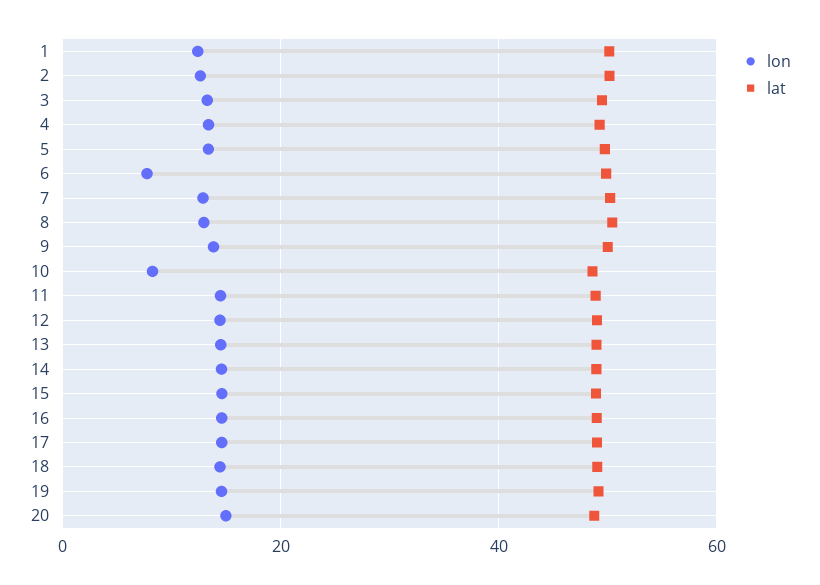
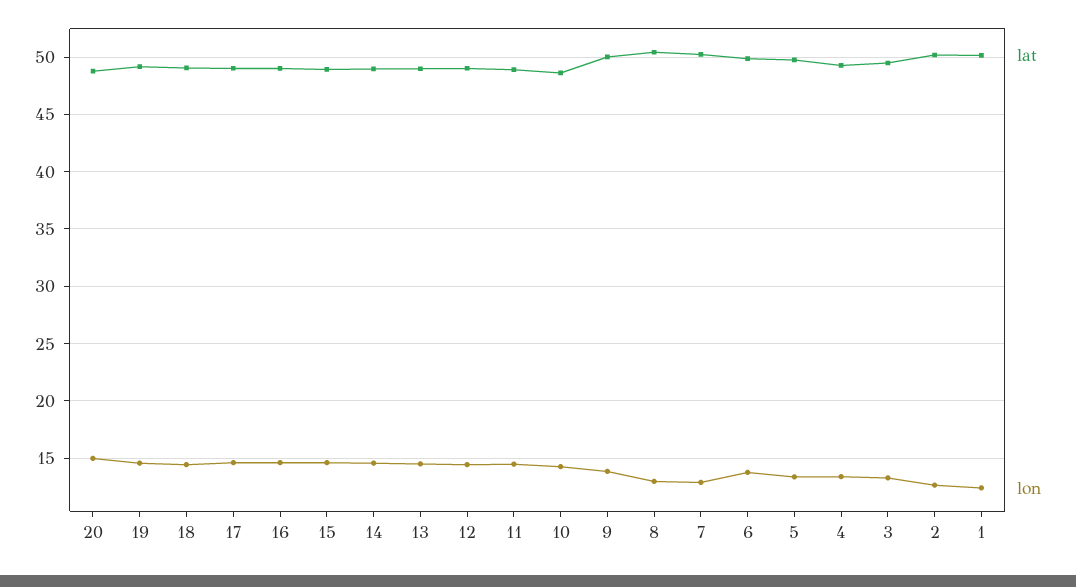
  {
    "lon": {
      "1": 12,
      "2": 13,
      "3": 13,
      "4": 13,
      "5": 13,
-     "6": 8,
+     "6": 14,
      "7": 13,
      "8": 13,
      "9": 14,
-     "10": 8,
+     "10": 14,
      "11": 14,
      "12": 14,
      "13": 15,
      "14": 15,
      "15": 15,
      "16": 15,
      "17": 15,
      "18": 14,
      "19": 15,
      "20": 15
    },
    "lat": {
      "1": 50,
      "2": 50,
      "3": 49,
      "4": 49,
      "5": 50,
      "6": 50,
      "7": 50,
      "8": 50,
      "9": 50,
      "10": 49,
      "11": 49,
      "12": 49,
      "13": 49,
      "14": 49,
      "15": 49,
      "16": 49,
      "17": 49,
      "18": 49,
      "19": 49,
      "20": 49
    }
  }

